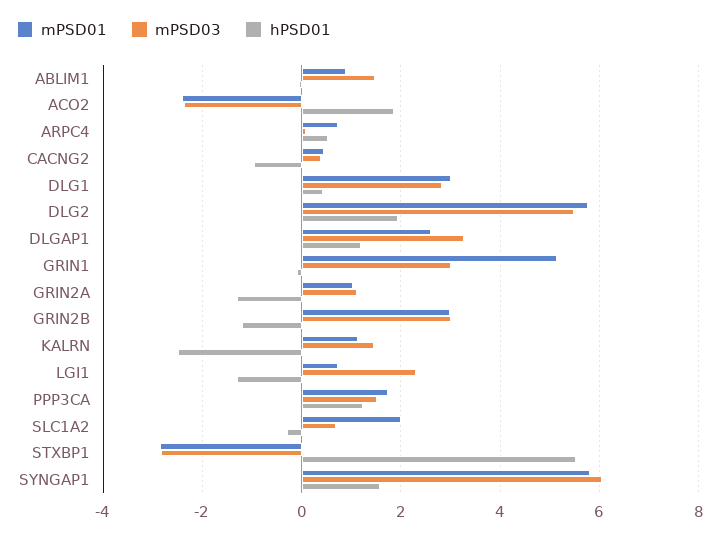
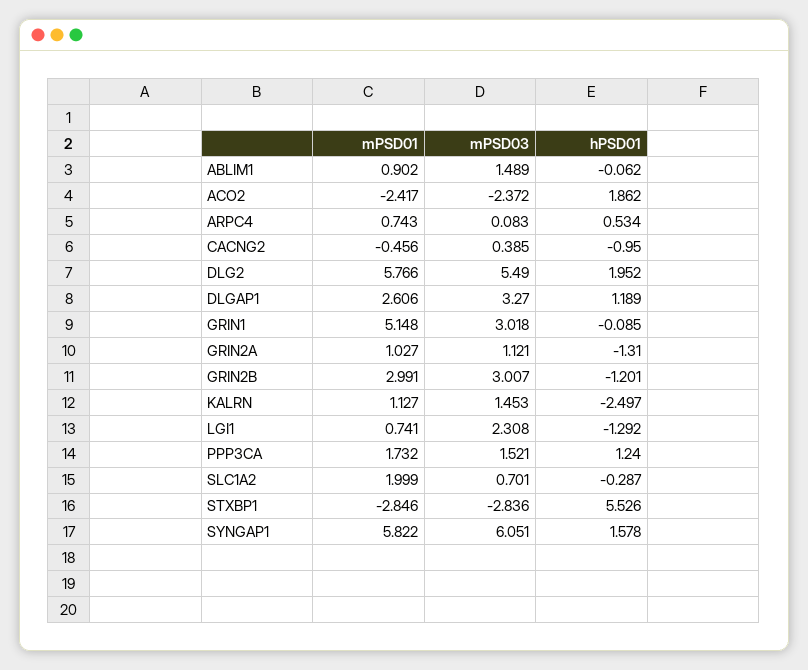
  {
    "mPSD01": {
      "ABLIM1": 0.902,
      "ACO2": -2.417,
      "ARPC4": 0.743,
-     "CACNG2": 0.4,
+     "CACNG2": -0.456,
-     "DLG1": 3,
      "DLG2": 5.766,
      "DLGAP1": 2.606,
      "GRIN1": 5.148,
      "GRIN2A": 1.027,
      "GRIN2B": 2.991,
      "KALRN": 1.127,
      "LGI1": 0.741,
      "PPP3CA": 1.732,
      "SLC1A2": 1.999,
      "STXBP1": -2.846,
      "SYNGAP1": 5.822
    },
    "mPSD03": {
      "ABLIM1": 1.489,
      "ACO2": -2.372,
      "ARPC4": 0.083,
      "CACNG2": 0.385,
-     "DLG1": 2.8,
      "DLG2": 5.49,
      "DLGAP1": 3.27,
      "GRIN1": 3.018,
      "GRIN2A": 1.121,
      "GRIN2B": 3.007,
      "KALRN": 1.453,
      "LGI1": 2.308,
      "PPP3CA": 1.521,
      "SLC1A2": 0.701,
      "STXBP1": -2.836,
      "SYNGAP1": 6.051
    },
    "hPSD01": {
      "ABLIM1": -0.062,
      "ACO2": 1.862,
      "ARPC4": 0.534,
      "CACNG2": -0.95,
-     "DLG1": 0.4,
      "DLG2": 1.952,
      "DLGAP1": 1.189,
      "GRIN1": -0.085,
      "GRIN2A": -1.31,
      "GRIN2B": -1.201,
      "KALRN": -2.497,
      "LGI1": -1.292,
      "PPP3CA": 1.24,
      "SLC1A2": -0.287,
      "STXBP1": 5.526,
      "SYNGAP1": 1.578
    }
  }

